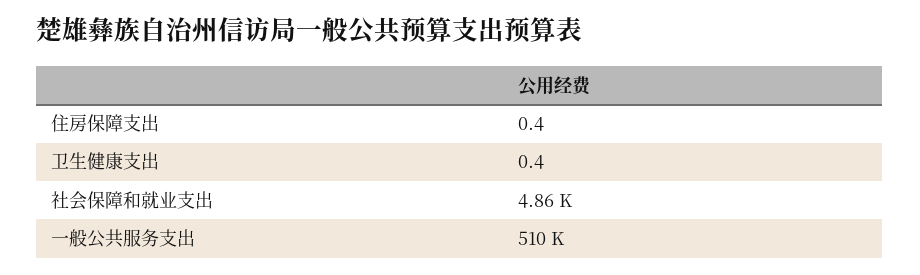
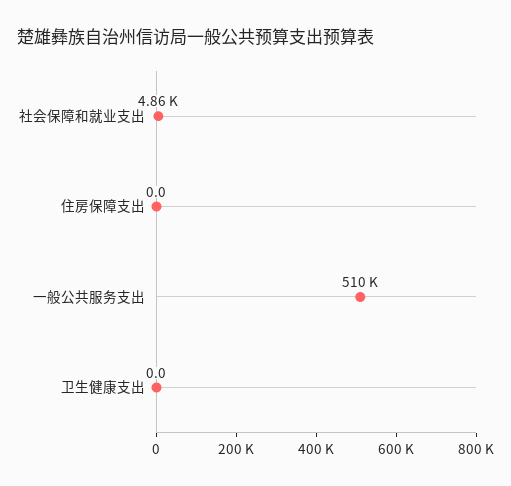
  {
-   "住房保障支出": 0.4,
+   "住房保障支出": 0,
-   "卫生健康支出": 0.4,
+   "卫生健康支出": 0,
    "社会保障和就业支出": 4860,
    "一般公共服务支出": 510000
  }

